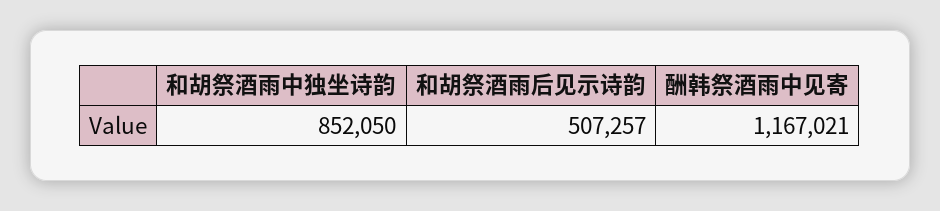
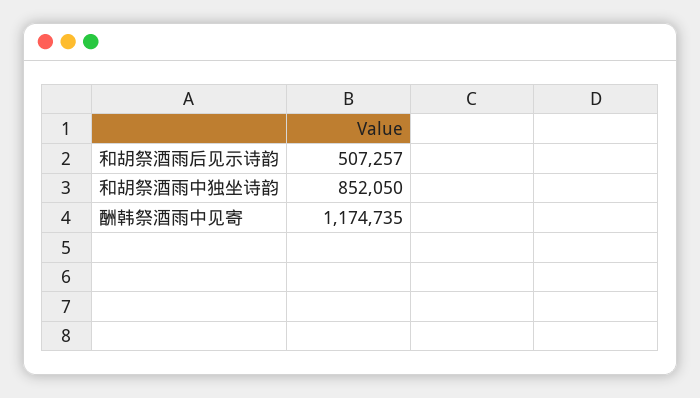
  {
    "和胡祭酒雨中独坐诗韵": 852050,
    "和胡祭酒雨后见示诗韵": 507257,
-   "酬韩祭酒雨中见寄": 1167021
+   "酬韩祭酒雨中见寄": 1174735
  }

